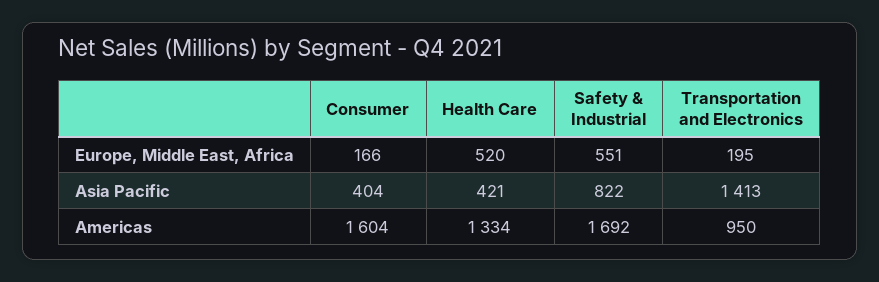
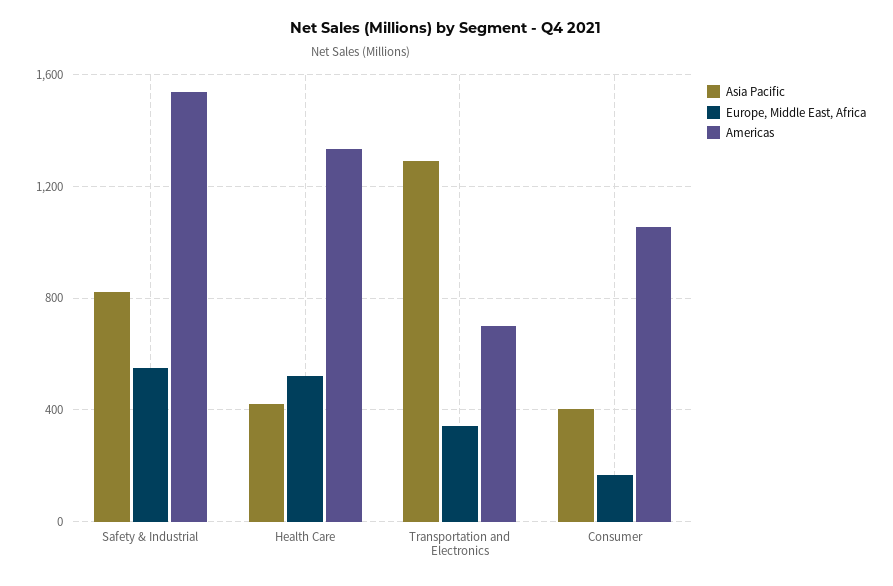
  {
    "Europe, Middle East, Africa": {
      "Consumer": 166,
      "Health Care": 520,
      "Safety & Industrial": 551,
-     "Transportation and Electronics": 195
+     "Transportation and Electronics": 350
    },
    "Asia Pacific": {
      "Consumer": 404,
      "Health Care": 421,
      "Safety & Industrial": 822,
-     "Transportation and Electronics": 1413
+     "Transportation and Electronics": 1300
    },
    "Americas": {
-     "Consumer": 1604,
+     "Consumer": 1050,
      "Health Care": 1334,
-     "Safety & Industrial": 1692,
+     "Safety & Industrial": 1550,
-     "Transportation and Electronics": 950
+     "Transportation and Electronics": 700
    }
  }

